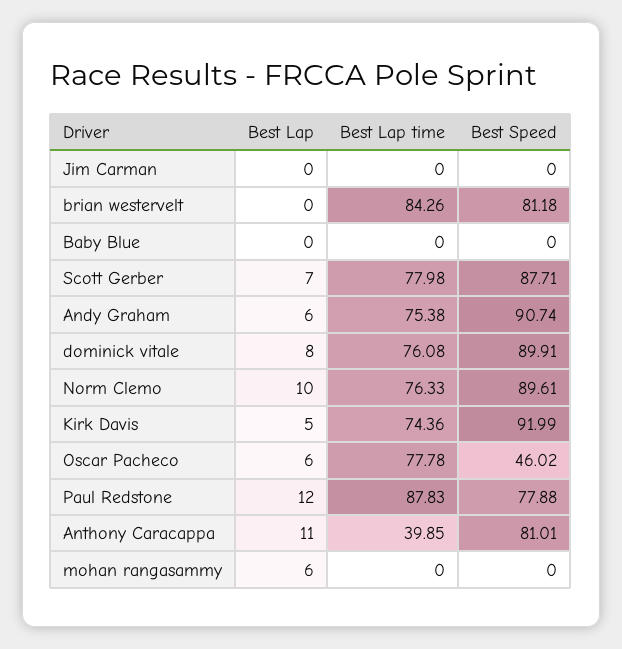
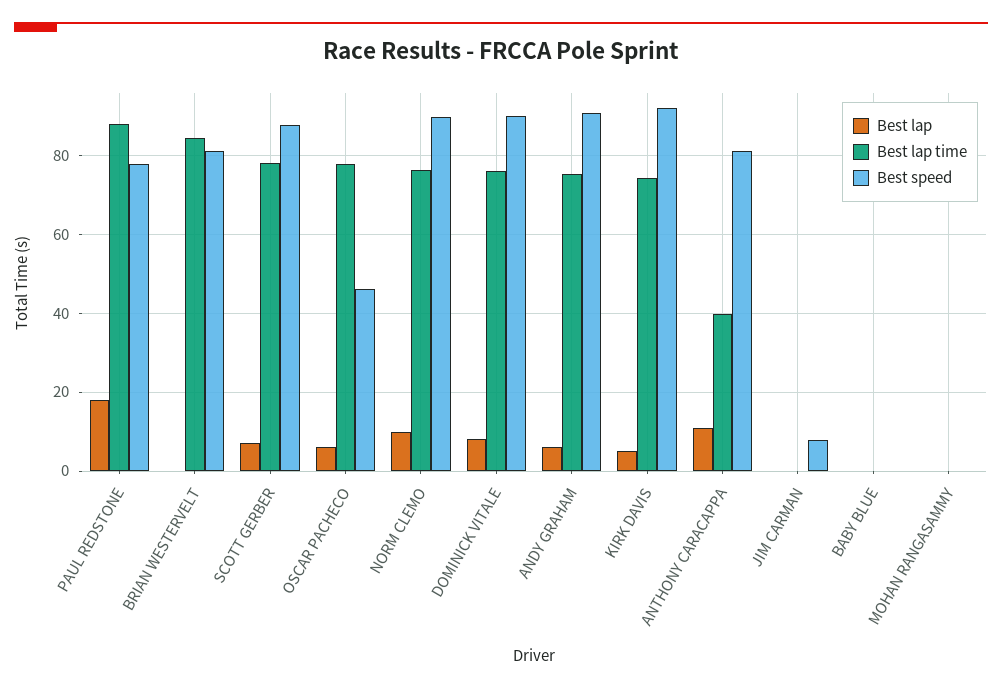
  {
    "Best Lap": {
      "Jim Carman": 0,
      "brian westervelt": 0,
      "Baby Blue": 0,
      "Scott Gerber": 7,
      "Andy Graham": 6,
      "dominick vitale": 8,
      "Norm Clemo": 10,
      "Kirk Davis": 5,
      "Oscar Pacheco": 6,
-     "Paul Redstone": 12,
+     "Paul Redstone": 18,
      "Anthony Caracappa": 11,
-     "mohan rangasammy": 6
+     "mohan rangasammy": 0
    },
    "Best Lap time": {
      "Jim Carman": 0,
      "brian westervelt": 84.26,
      "Baby Blue": 0,
      "Scott Gerber": 77.98,
      "Andy Graham": 75.38,
      "dominick vitale": 76.08,
      "Norm Clemo": 76.33,
      "Kirk Davis": 74.36,
      "Oscar Pacheco": 77.78,
      "Paul Redstone": 87.83,
      "Anthony Caracappa": 39.85,
      "mohan rangasammy": 0
    },
    "Best Speed": {
-     "Jim Carman": 0,
+     "Jim Carman": 8,
      "brian westervelt": 81.18,
      "Baby Blue": 0,
      "Scott Gerber": 87.71,
      "Andy Graham": 90.74,
      "dominick vitale": 89.91,
      "Norm Clemo": 89.61,
      "Kirk Davis": 91.99,
      "Oscar Pacheco": 46.02,
      "Paul Redstone": 77.88,
      "Anthony Caracappa": 81.01,
      "mohan rangasammy": 0
    }
  }

